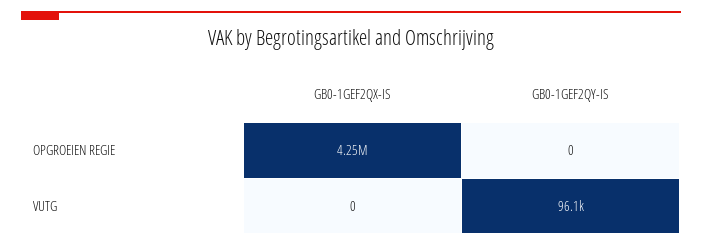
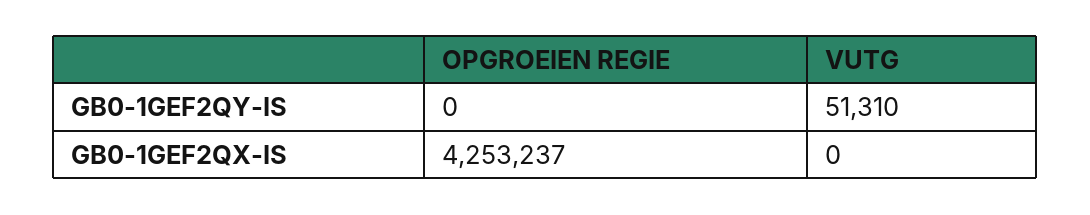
  {
    "GB0-1GEF2QX-IS": {
      "OPGROEIEN REGIE": 4253237,
      "VUTG": 0
    },
    "GB0-1GEF2QY-IS": {
      "OPGROEIEN REGIE": 0,
-     "VUTG": 96100
+     "VUTG": 51310
    }
  }

